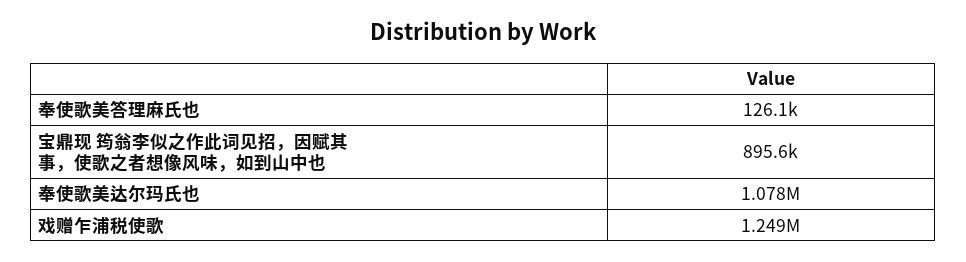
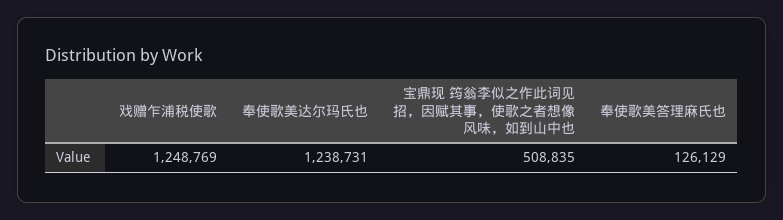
  {
    "奉使歌美答理麻氏也": 126129,
-   "宝鼎现 筠翁李似之作此词见招，因赋其事，使歌之者想像风味，如到山中也": 895600,
+   "宝鼎现 筠翁李似之作此词见招，因赋其事，使歌之者想像风味，如到山中也": 508835,
-   "奉使歌美达尔玛氏也": 1078000,
+   "奉使歌美达尔玛氏也": 1238731,
    "戏赠乍浦税使歌": 1248769
  }

